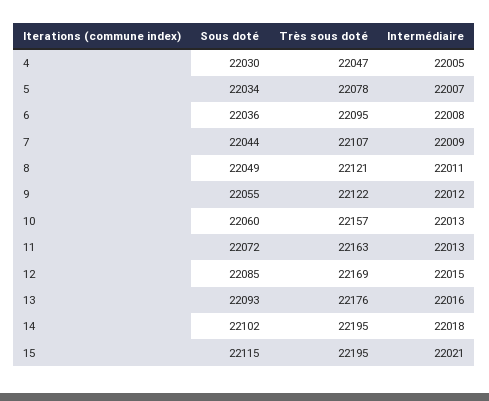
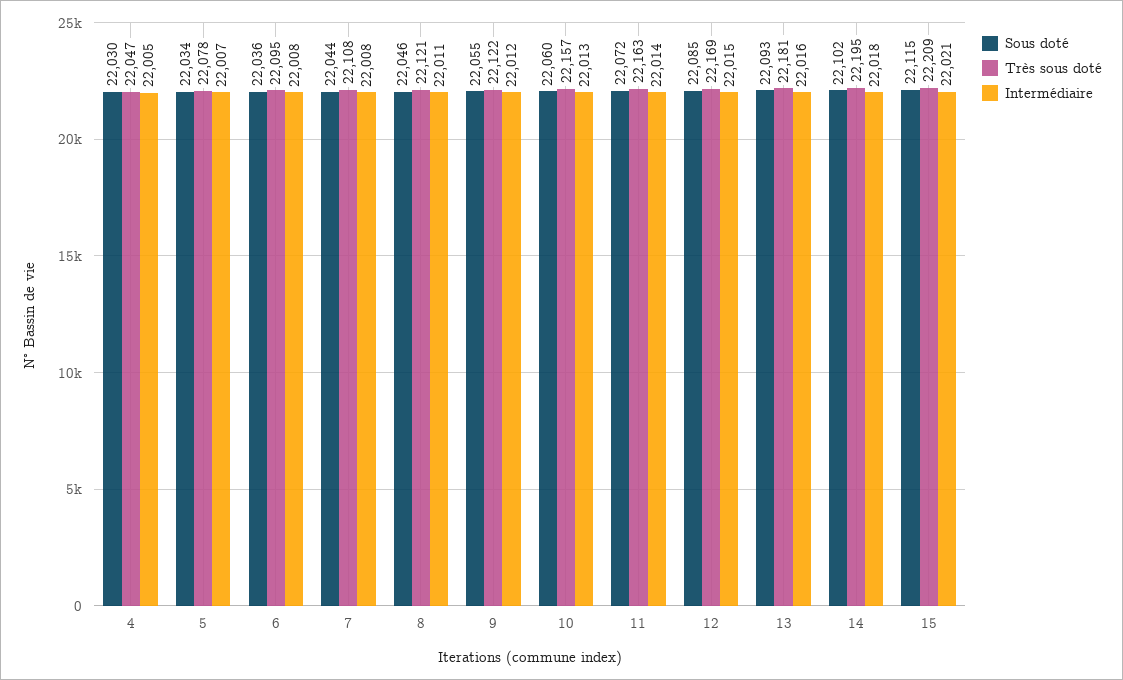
  {
    "Sous doté": {
      "4": 22030,
      "5": 22034,
      "6": 22036,
      "7": 22044,
-     "8": 22049,
+     "8": 22046,
      "9": 22055,
      "10": 22060,
      "11": 22072,
      "12": 22085,
      "13": 22093,
      "14": 22102,
      "15": 22115
    },
    "Très sous doté": {
      "4": 22047,
      "5": 22078,
      "6": 22095,
-     "7": 22107,
+     "7": 22108,
      "8": 22121,
      "9": 22122,
      "10": 22157,
      "11": 22163,
      "12": 22169,
-     "13": 22176,
+     "13": 22181,
      "14": 22195,
-     "15": 22195
+     "15": 22209
    },
    "Intermédiaire": {
      "4": 22005,
      "5": 22007,
      "6": 22008,
-     "7": 22009,
+     "7": 22008,
      "8": 22011,
      "9": 22012,
      "10": 22013,
-     "11": 22013,
+     "11": 22014,
      "12": 22015,
      "13": 22016,
      "14": 22018,
      "15": 22021
    }
  }

